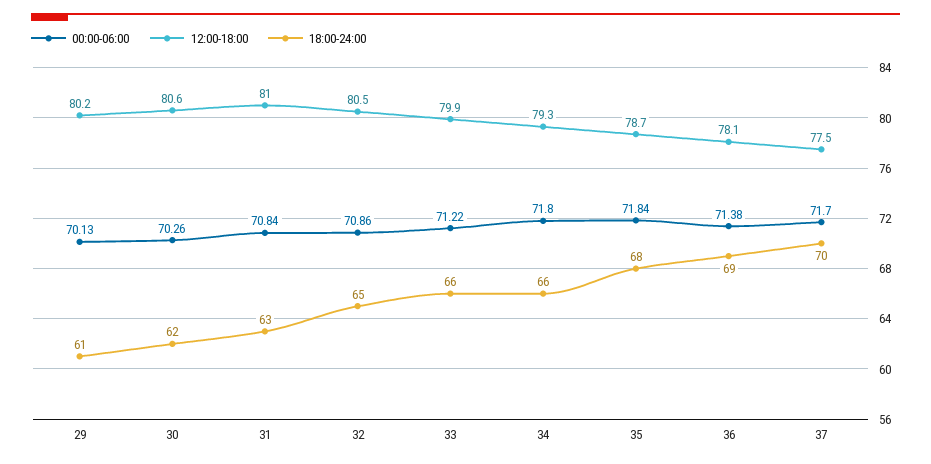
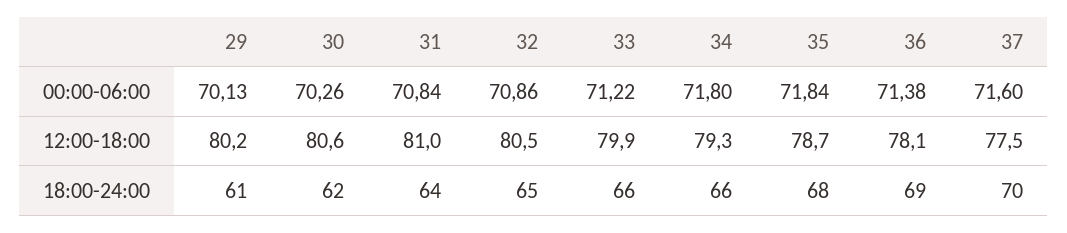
  {
    "00:00-06:00": {
      "29": 70.13,
      "30": 70.26,
      "31": 70.84,
      "32": 70.86,
      "33": 71.22,
      "34": 71.8,
      "35": 71.84,
      "36": 71.38,
-     "37": 71.7
+     "37": 71.6
    },
    "12:00-18:00": {
      "29": 80.2,
      "30": 80.6,
      "31": 81,
      "32": 80.5,
      "33": 79.9,
      "34": 79.3,
      "35": 78.7,
      "36": 78.1,
      "37": 77.5
    },
    "18:00-24:00": {
      "29": 61,
      "30": 62,
-     "31": 63,
+     "31": 64,
      "32": 65,
      "33": 66,
      "34": 66,
      "35": 68,
      "36": 69,
      "37": 70
    }
  }

